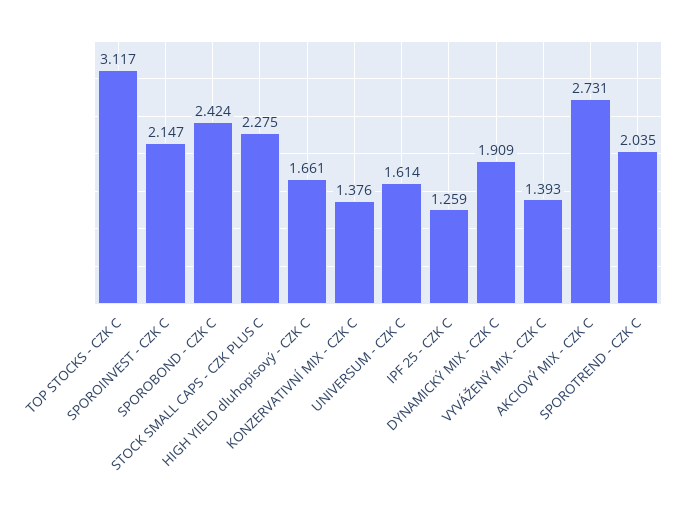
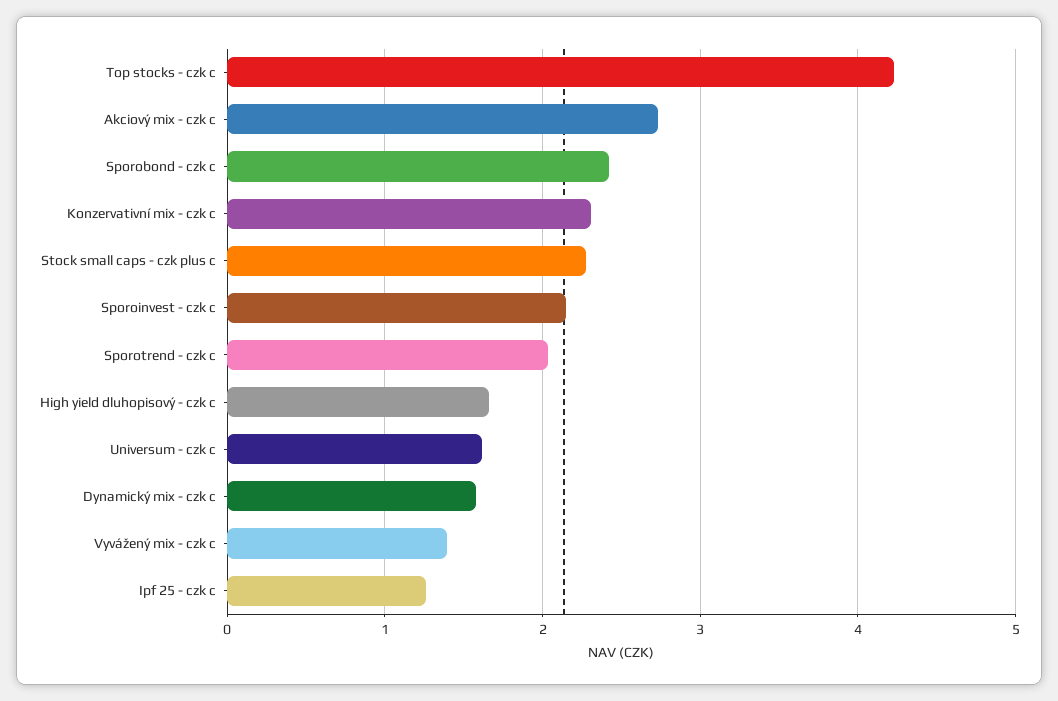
  {
-   "TOP STOCKS - CZK C": 3.117,
+   "TOP STOCKS - CZK C": 4.2,
    "SPOROINVEST - CZK C": 2.147,
    "SPOROBOND - CZK C": 2.424,
    "STOCK SMALL CAPS - CZK PLUS C": 2.275,
    "HIGH YIELD dluhopisový - CZK C": 1.661,
-   "KONZERVATIVNÍ MIX - CZK C": 1.376,
+   "KONZERVATIVNÍ MIX - CZK C": 2.3,
    "UNIVERSUM - CZK C": 1.614,
    "IPF 25 - CZK C": 1.259,
-   "DYNAMICKÝ MIX - CZK C": 1.909,
+   "DYNAMICKÝ MIX - CZK C": 1.6,
    "VYVÁŽENÝ MIX - CZK C": 1.393,
    "AKCIOVÝ MIX - CZK C": 2.731,
    "SPOROTREND - CZK C": 2.035
  }

